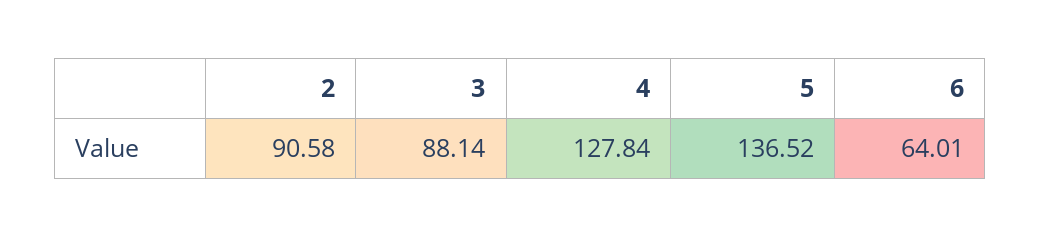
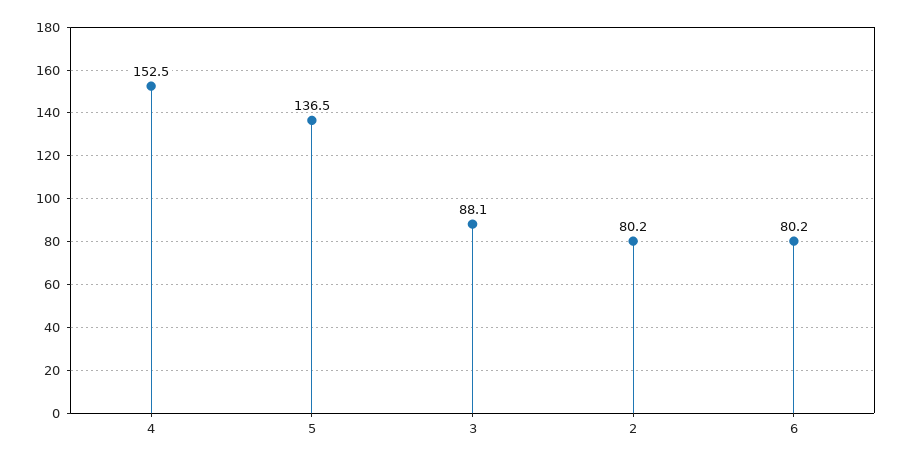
  {
-   "2": 90.58,
+   "2": 80.2,
    "3": 88.14,
-   "4": 127.84,
+   "4": 152.5,
    "5": 136.52,
-   "6": 64.01
+   "6": 80.2
  }

